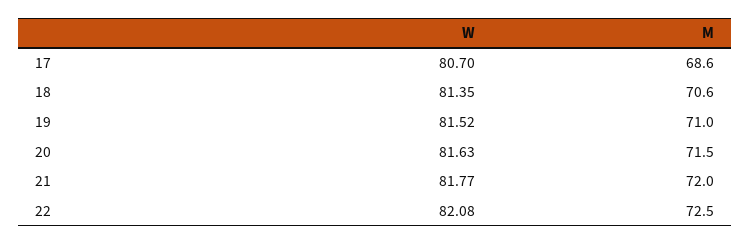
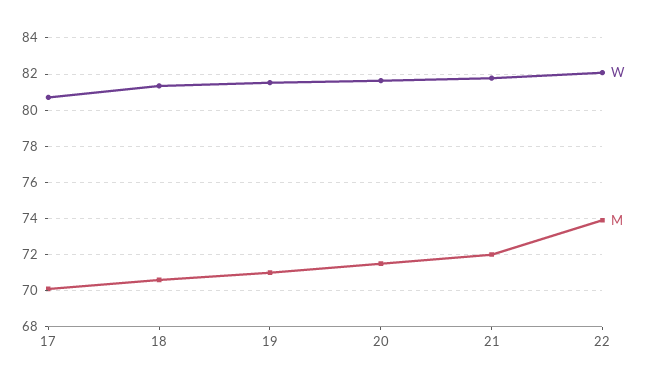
  {
    "W": {
      "17": 80.7,
      "18": 81.35,
      "19": 81.52,
      "20": 81.63,
      "21": 81.77,
      "22": 82.08
    },
    "M": {
-     "17": 68.6,
+     "17": 70,
      "18": 70.6,
      "19": 71,
      "20": 71.5,
      "21": 72,
-     "22": 72.5
+     "22": 74
    }
  }

